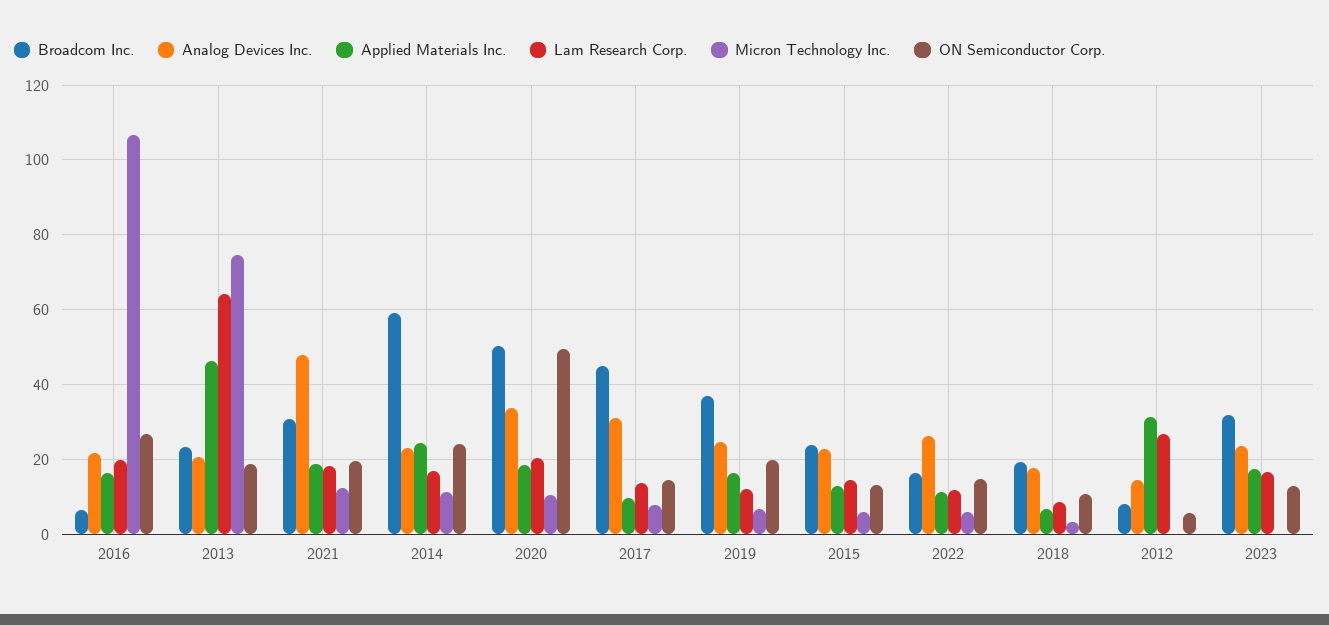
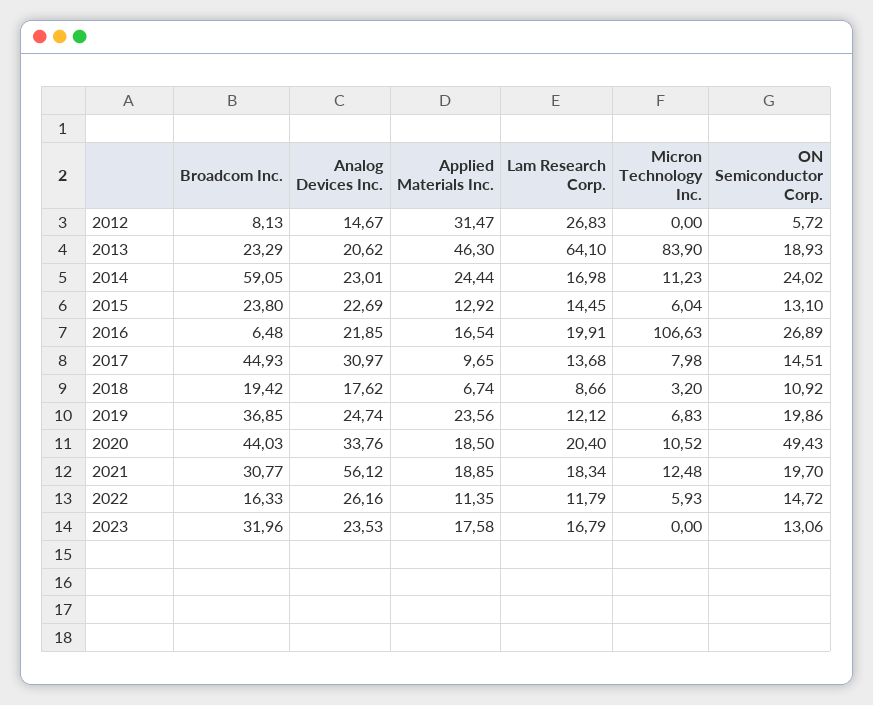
  {
    "Broadcom Inc.": {
      "2016": 6.48,
      "2013": 23.29,
      "2021": 30.77,
      "2014": 59.05,
-     "2020": 50,
+     "2020": 44.03,
      "2017": 44.93,
      "2019": 36.85,
      "2015": 23.8,
      "2022": 16.33,
      "2018": 19.42,
      "2012": 8.13,
      "2023": 31.96
    },
    "Analog Devices Inc.": {
      "2016": 21.85,
      "2013": 20.62,
-     "2021": 48,
+     "2021": 56.12,
      "2014": 23.01,
      "2020": 33.76,
      "2017": 30.97,
      "2019": 24.74,
      "2015": 22.69,
      "2022": 26.16,
      "2018": 17.62,
      "2012": 14.67,
      "2023": 23.53
    },
    "Applied Materials Inc.": {
      "2016": 16.54,
      "2013": 46.3,
      "2021": 18.85,
      "2014": 24.44,
      "2020": 18.5,
      "2017": 9.65,
-     "2019": 16,
+     "2019": 23.56,
      "2015": 12.92,
      "2022": 11.35,
      "2018": 6.74,
      "2012": 31.47,
      "2023": 17.58
    },
    "Lam Research Corp.": {
      "2016": 19.91,
      "2013": 64.1,
      "2021": 18.34,
      "2014": 16.98,
      "2020": 20.4,
      "2017": 13.68,
      "2019": 12.12,
      "2015": 14.45,
      "2022": 11.79,
      "2018": 8.66,
      "2012": 26.83,
      "2023": 16.79
    },
    "Micron Technology Inc.": {
      "2016": 106.63,
-     "2013": 74,
+     "2013": 83.9,
      "2021": 12.48,
      "2014": 11.23,
      "2020": 10.52,
      "2017": 7.98,
      "2019": 6.83,
      "2015": 6.04,
      "2022": 5.93,
      "2018": 3.2,
      "2012": 0,
      "2023": 0
    },
    "ON Semiconductor Corp.": {
      "2016": 26.89,
      "2013": 18.93,
      "2021": 19.7,
      "2014": 24.02,
      "2020": 49.43,
      "2017": 14.51,
      "2019": 19.86,
      "2015": 13.1,
      "2022": 14.72,
      "2018": 10.92,
      "2012": 5.72,
      "2023": 13.06
    }
  }

